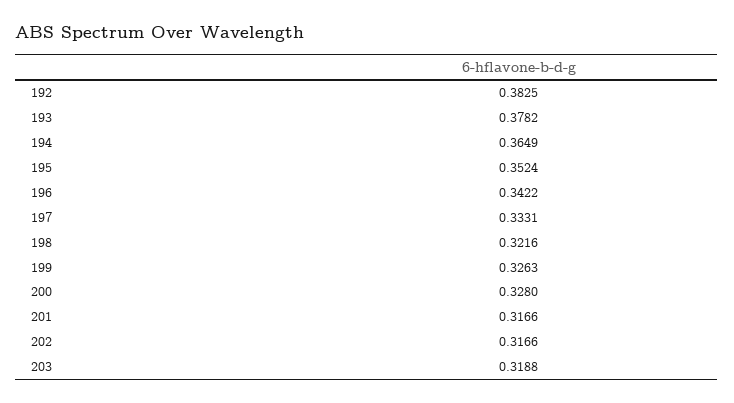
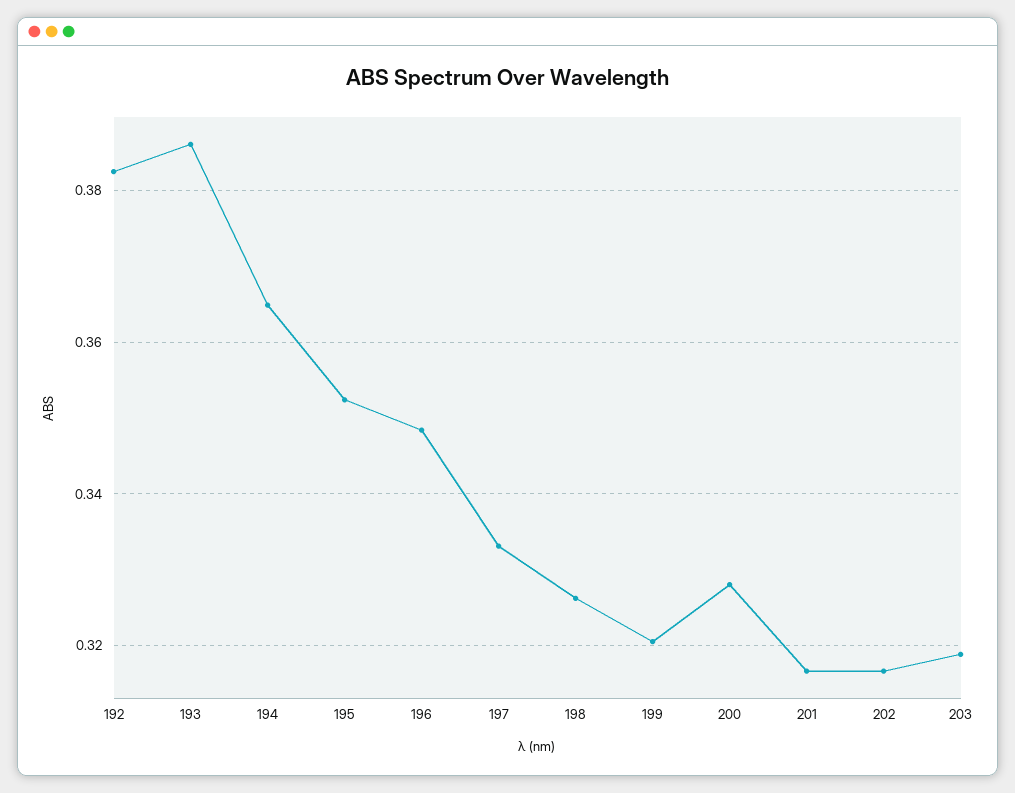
  {
    "192": 0.3825,
-   "193": 0.3782,
+   "193": 0.386,
    "194": 0.3649,
    "195": 0.3524,
-   "196": 0.3422,
+   "196": 0.348,
    "197": 0.3331,
-   "198": 0.3216,
+   "198": 0.326,
-   "199": 0.3263,
+   "199": 0.32,
    "200": 0.328,
    "201": 0.3166,
    "202": 0.3166,
    "203": 0.3188
  }

